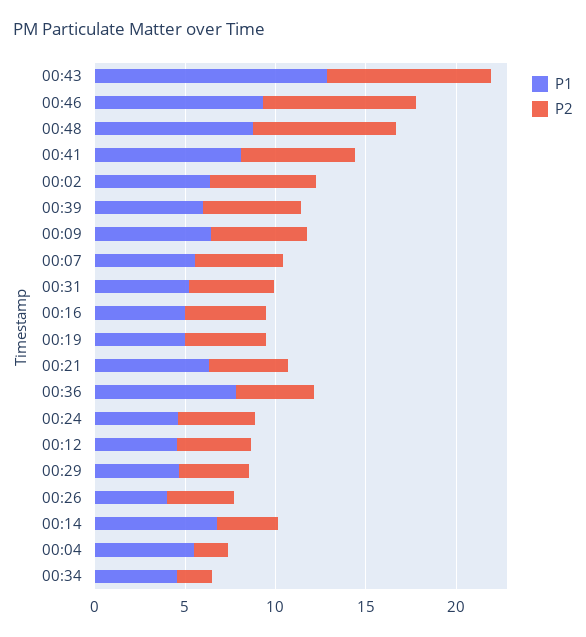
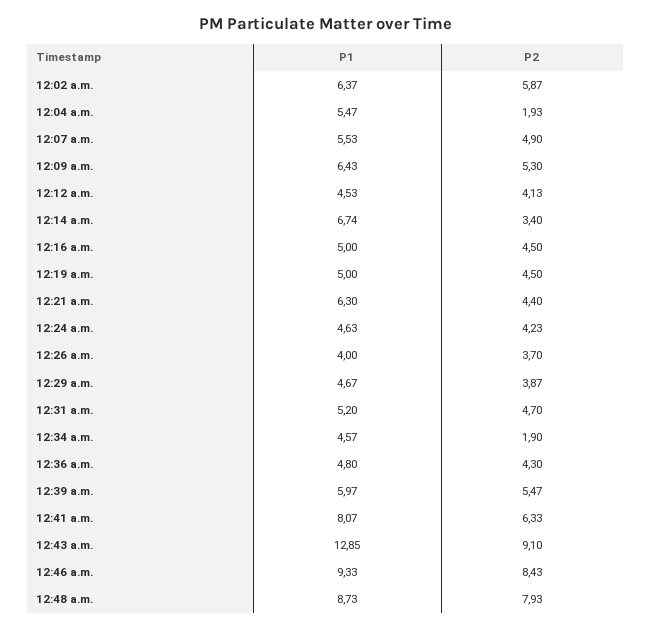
  {
    "P1": {
      "00:43": 12.85,
      "00:46": 9.33,
      "00:48": 8.73,
      "00:41": 8.07,
      "00:02": 6.37,
      "00:39": 5.97,
      "00:09": 6.43,
      "00:07": 5.53,
      "00:31": 5.2,
      "00:16": 5,
      "00:19": 5,
      "00:21": 6.3,
-     "00:36": 8,
+     "00:36": 4.8,
      "00:24": 4.63,
      "00:12": 4.53,
      "00:29": 4.67,
      "00:26": 4,
      "00:14": 6.74,
      "00:04": 5.47,
      "00:34": 4.57
    },
    "P2": {
      "00:43": 9.1,
      "00:46": 8.43,
      "00:48": 7.93,
      "00:41": 6.33,
      "00:02": 5.87,
      "00:39": 5.47,
      "00:09": 5.3,
      "00:07": 4.9,
      "00:31": 4.7,
      "00:16": 4.5,
      "00:19": 4.5,
      "00:21": 4.4,
      "00:36": 4.3,
      "00:24": 4.23,
      "00:12": 4.13,
      "00:29": 3.87,
      "00:26": 3.7,
      "00:14": 3.4,
      "00:04": 1.93,
      "00:34": 1.9
    }
  }

